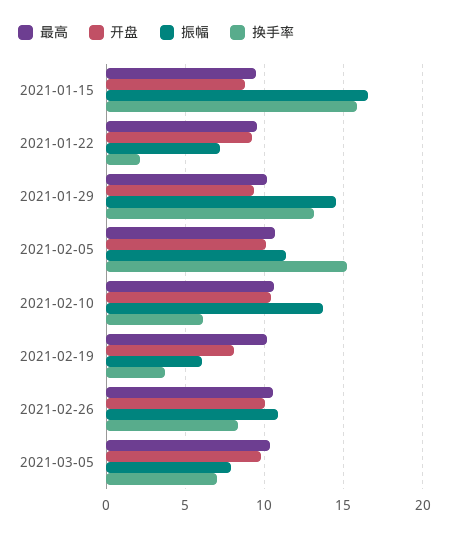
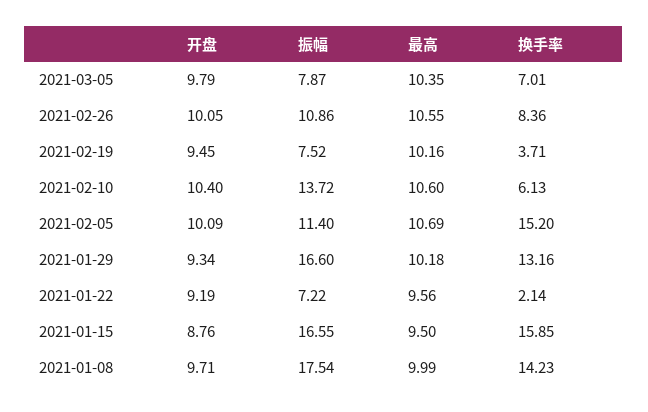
  {
    "最高": {
      "2021-01-15": 9.5,
      "2021-01-22": 9.56,
      "2021-01-29": 10.18,
      "2021-02-05": 10.69,
      "2021-02-10": 10.6,
      "2021-02-19": 10.16,
      "2021-02-26": 10.55,
-     "2021-03-05": 10.35
+     "2021-03-05": 10.35,
+     "2021-01-08": 9.99
    },
    "开盘": {
      "2021-01-15": 8.76,
      "2021-01-22": 9.19,
      "2021-01-29": 9.34,
      "2021-02-05": 10.09,
      "2021-02-10": 10.4,
-     "2021-02-19": 8,
+     "2021-02-19": 9.45,
      "2021-02-26": 10.05,
-     "2021-03-05": 9.79
+     "2021-03-05": 9.79,
+     "2021-01-08": 9.71
    },
    "振幅": {
      "2021-01-15": 16.55,
      "2021-01-22": 7.22,
-     "2021-01-29": 14.5,
+     "2021-01-29": 16.6,
      "2021-02-05": 11.4,
      "2021-02-10": 13.72,
-     "2021-02-19": 6,
+     "2021-02-19": 7.52,
      "2021-02-26": 10.86,
-     "2021-03-05": 7.87
+     "2021-03-05": 7.87,
+     "2021-01-08": 17.54
    },
    "换手率": {
      "2021-01-15": 15.85,
      "2021-01-22": 2.14,
      "2021-01-29": 13.16,
      "2021-02-05": 15.2,
      "2021-02-10": 6.13,
      "2021-02-19": 3.71,
      "2021-02-26": 8.36,
-     "2021-03-05": 7.01
+     "2021-03-05": 7.01,
+     "2021-01-08": 14.23
    }
  }

